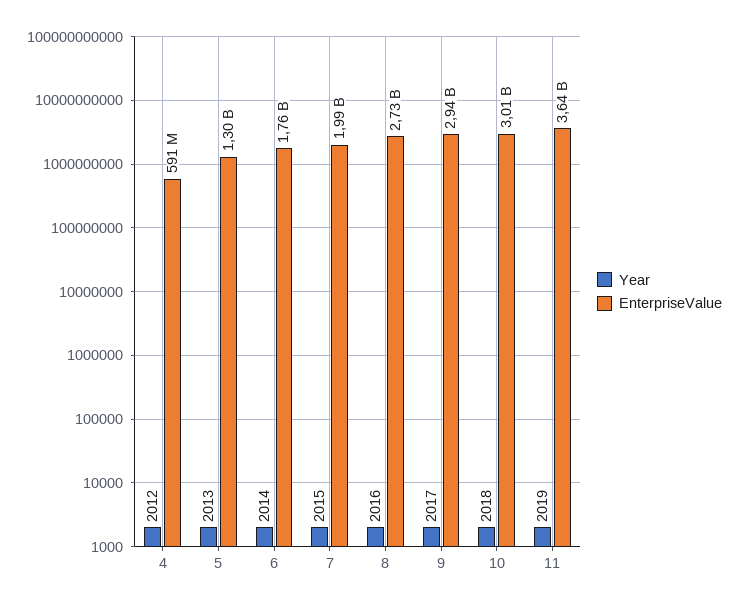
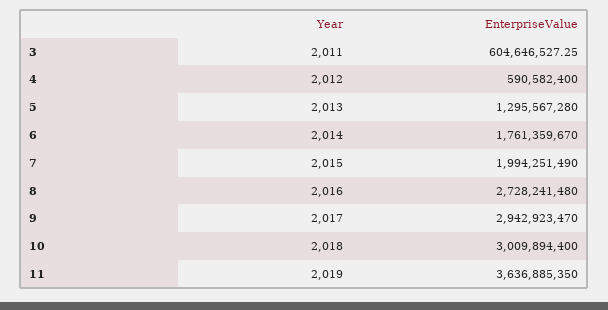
  {
    "Year": {
      "4": 2012,
      "5": 2013,
      "6": 2014,
      "7": 2015,
      "8": 2016,
      "9": 2017,
      "10": 2018,
-     "11": 2019
+     "11": 2019,
+     "3": 2011
    },
    "EnterpriseValue": {
      "4": 590582400,
      "5": 1295567280,
      "6": 1761359670,
      "7": 1994251490,
      "8": 2728241480,
      "9": 2942923470,
      "10": 3009894400,
-     "11": 3636885350
+     "11": 3636885350,
+     "3": 604646527.25
    }
  }

